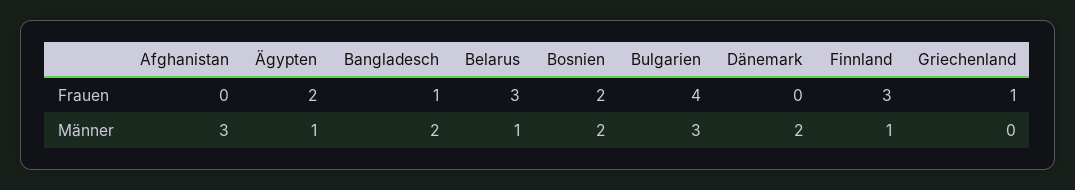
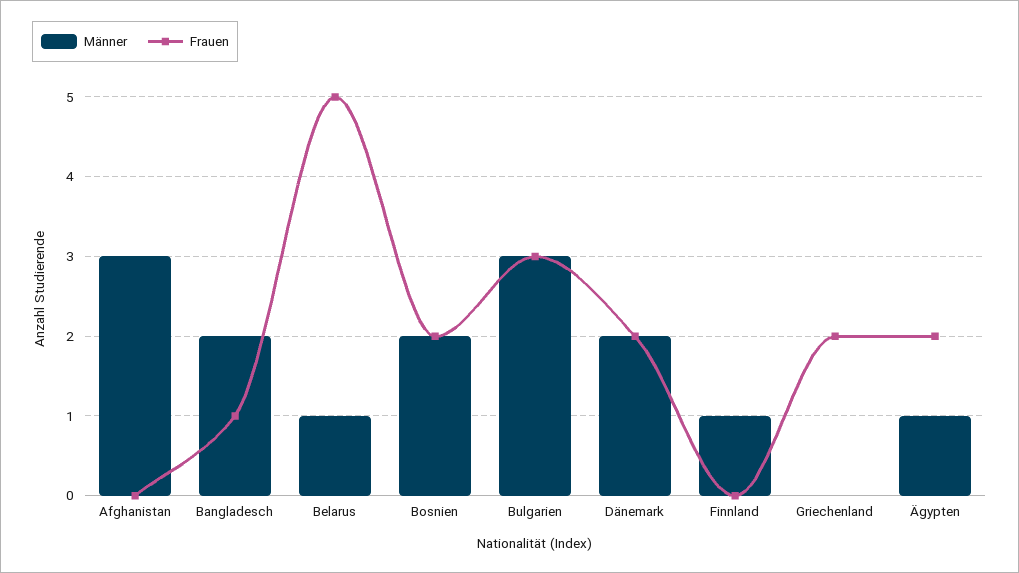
  {
    "Frauen": {
      "Afghanistan": 0,
      "Ägypten": 2,
      "Bangladesch": 1,
-     "Belarus": 3,
+     "Belarus": 5,
      "Bosnien": 2,
-     "Bulgarien": 4,
+     "Bulgarien": 3,
-     "Dänemark": 0,
+     "Dänemark": 2,
-     "Finnland": 3,
+     "Finnland": 0,
-     "Griechenland": 1
+     "Griechenland": 2
    },
    "Männer": {
      "Afghanistan": 3,
      "Ägypten": 1,
      "Bangladesch": 2,
      "Belarus": 1,
      "Bosnien": 2,
      "Bulgarien": 3,
      "Dänemark": 2,
      "Finnland": 1,
      "Griechenland": 0
    }
  }

